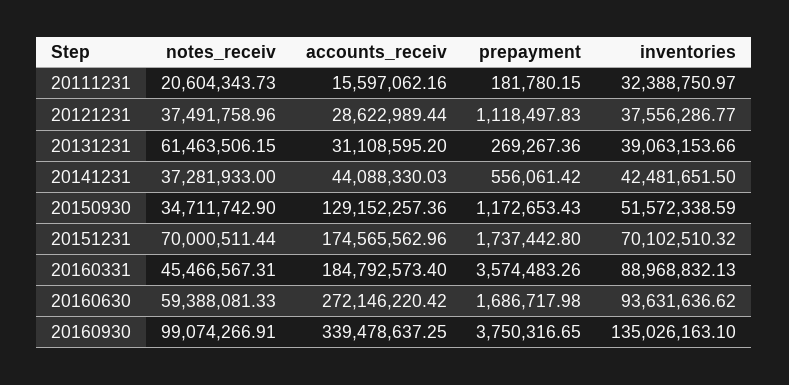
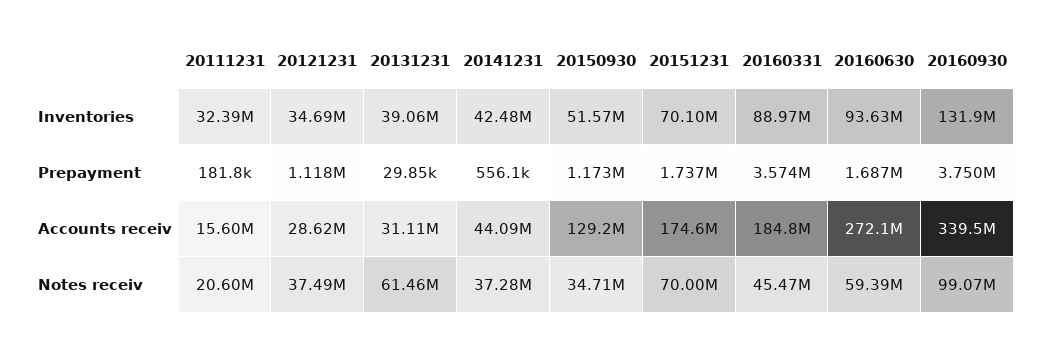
  {
    "notes_receiv": {
      "20111231": 20604343.73,
      "20121231": 37491758.96,
      "20131231": 61463506.15,
      "20141231": 37281933,
      "20150930": 34711742.9,
      "20151231": 70000511.44,
      "20160331": 45466567.31,
      "20160630": 59388081.33,
      "20160930": 99074266.91
    },
    "accounts_receiv": {
      "20111231": 15597062.16,
      "20121231": 28622989.44,
      "20131231": 31108595.2,
      "20141231": 44088330.03,
      "20150930": 129152257.36,
      "20151231": 174565562.96,
      "20160331": 184792573.4,
      "20160630": 272146220.42,
      "20160930": 339478637.25
    },
    "prepayment": {
      "20111231": 181780.15,
      "20121231": 1118497.83,
-     "20131231": 269267.36,
+     "20131231": 29850,
      "20141231": 556061.42,
      "20150930": 1172653.43,
      "20151231": 1737442.8,
      "20160331": 3574483.26,
      "20160630": 1686717.98,
      "20160930": 3750316.65
    },
    "inventories": {
      "20111231": 32388750.97,
-     "20121231": 37556286.77,
+     "20121231": 34690000,
      "20131231": 39063153.66,
      "20141231": 42481651.5,
      "20150930": 51572338.59,
      "20151231": 70102510.32,
      "20160331": 88968832.13,
      "20160630": 93631636.62,
-     "20160930": 135026163.1
+     "20160930": 131900000
    }
  }

